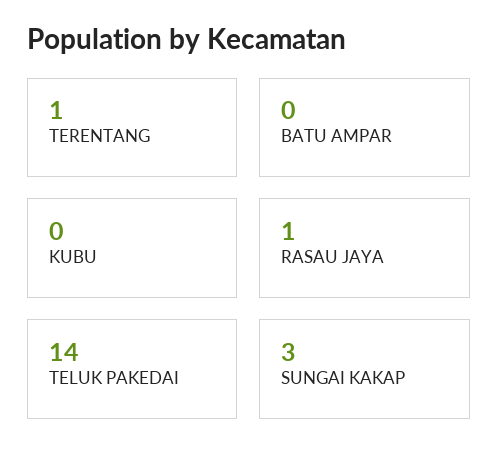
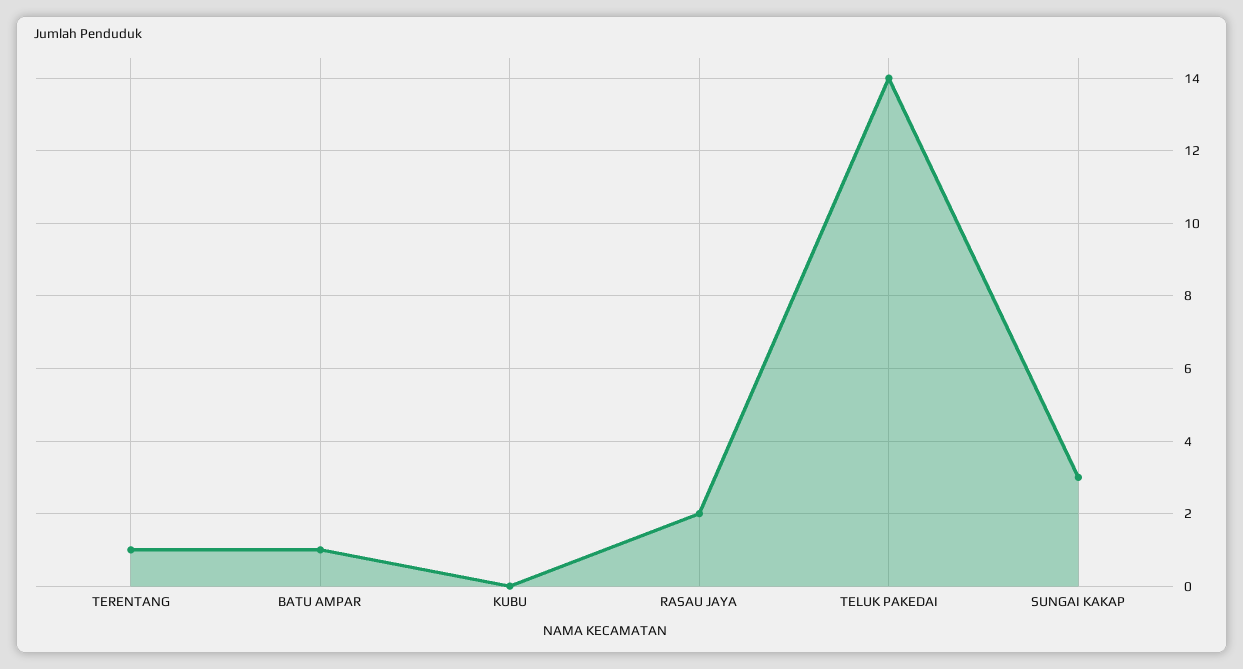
  {
    "TERENTANG": 1,
-   "BATU AMPAR": 0,
+   "BATU AMPAR": 1,
    "KUBU": 0,
-   "RASAU JAYA": 1,
+   "RASAU JAYA": 2,
    "TELUK PAKEDAI": 14,
    "SUNGAI KAKAP": 3
  }

